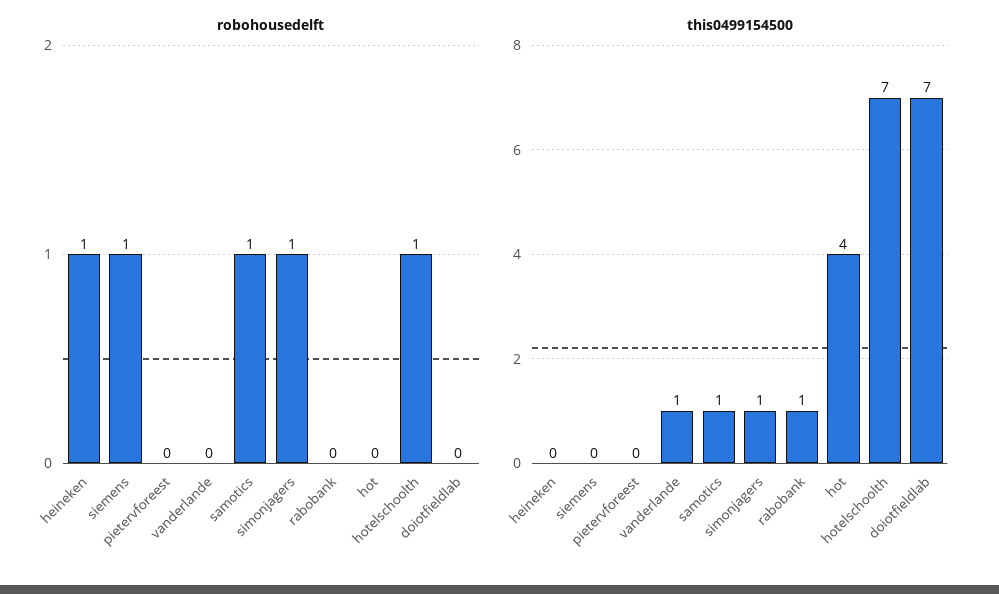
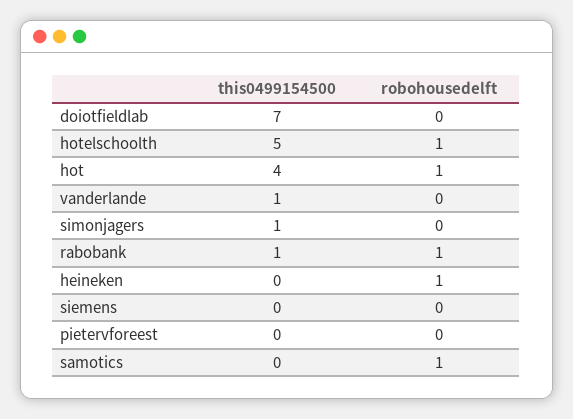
  {
    "robohousedelft": {
      "heineken": 1,
-     "siemens": 1,
+     "siemens": 0,
      "pietervforeest": 0,
      "vanderlande": 0,
      "samotics": 1,
-     "simonjagers": 1,
+     "simonjagers": 0,
-     "rabobank": 0,
+     "rabobank": 1,
-     "hot": 0,
+     "hot": 1,
      "hotelschoolth": 1,
      "doiotfieldlab": 0
    },
    "this0499154500": {
      "heineken": 0,
      "siemens": 0,
      "pietervforeest": 0,
      "vanderlande": 1,
-     "samotics": 1,
+     "samotics": 0,
      "simonjagers": 1,
      "rabobank": 1,
      "hot": 4,
-     "hotelschoolth": 7,
+     "hotelschoolth": 5,
      "doiotfieldlab": 7
    }
  }

